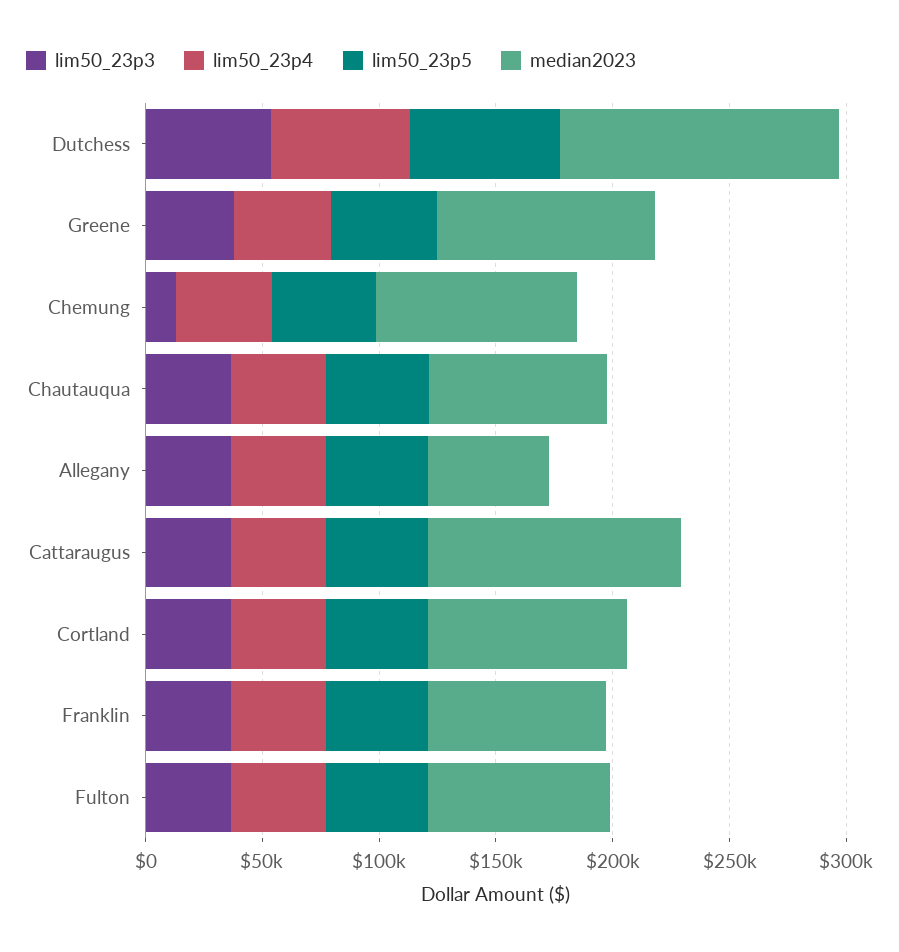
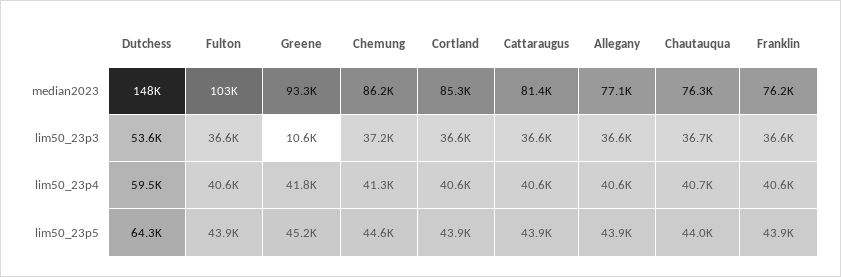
  {
    "lim50_23p3": {
      "Dutchess": 53600,
-     "Greene": 40000,
+     "Greene": 10600,
-     "Chemung": 10000,
+     "Chemung": 37200,
      "Chautauqua": 36700,
      "Allegany": 36600,
      "Cattaraugus": 36600,
      "Cortland": 36600,
      "Franklin": 36600,
      "Fulton": 36600
    },
    "lim50_23p4": {
      "Dutchess": 59500,
      "Greene": 41800,
      "Chemung": 41300,
      "Chautauqua": 40700,
      "Allegany": 40600,
      "Cattaraugus": 40600,
      "Cortland": 40600,
      "Franklin": 40600,
      "Fulton": 40600
    },
    "lim50_23p5": {
      "Dutchess": 64300,
      "Greene": 45200,
      "Chemung": 44600,
      "Chautauqua": 44000,
      "Allegany": 43900,
      "Cattaraugus": 43900,
      "Cortland": 43900,
      "Franklin": 43900,
      "Fulton": 43900
    },
    "median2023": {
-     "Dutchess": 120000,
+     "Dutchess": 148000,
      "Greene": 93300,
      "Chemung": 86200,
      "Chautauqua": 76300,
-     "Allegany": 50000,
+     "Allegany": 77100,
-     "Cattaraugus": 110000,
+     "Cattaraugus": 81400,
      "Cortland": 85300,
      "Franklin": 76200,
-     "Fulton": 80000
+     "Fulton": 103000
    }
  }

